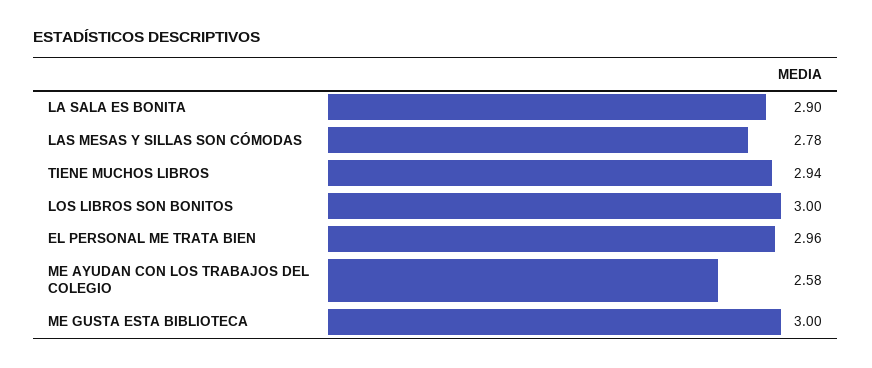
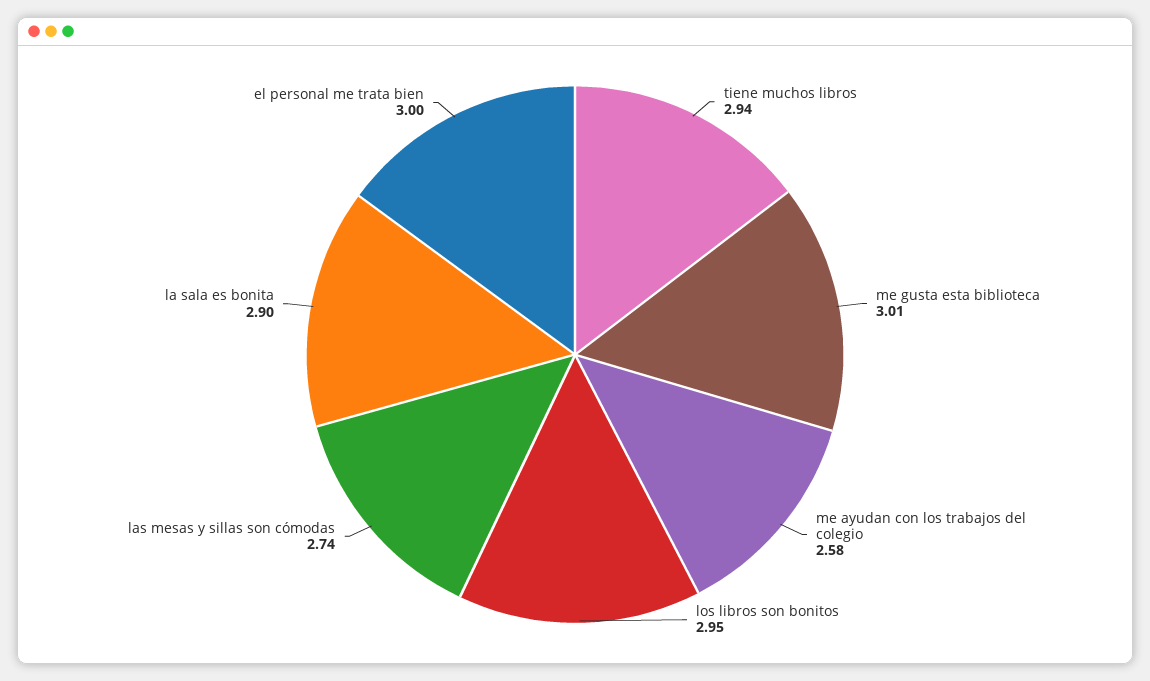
  {
    "LA SALA ES BONITA": 2.9,
-   "LAS MESAS Y SILLAS SON CÓMODAS": 2.78,
+   "LAS MESAS Y SILLAS SON CÓMODAS": 2.74,
    "TIENE MUCHOS LIBROS": 2.94,
-   "LOS LIBROS SON BONITOS": 3,
+   "LOS LIBROS SON BONITOS": 2.95,
-   "EL PERSONAL ME TRATA BIEN": 2.96,
+   "EL PERSONAL ME TRATA BIEN": 3,
    "ME AYUDAN CON LOS TRABAJOS DEL COLEGIO": 2.58,
-   "ME GUSTA ESTA BIBLIOTECA": 3
+   "ME GUSTA ESTA BIBLIOTECA": 3.01
  }

